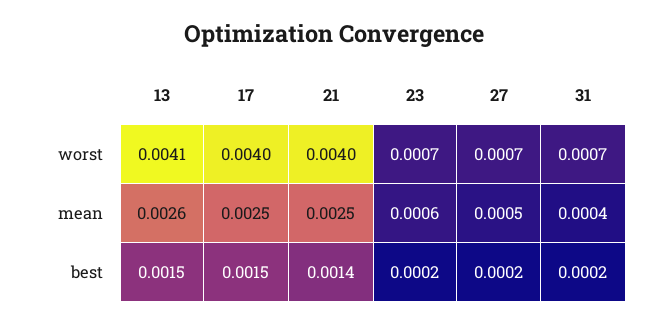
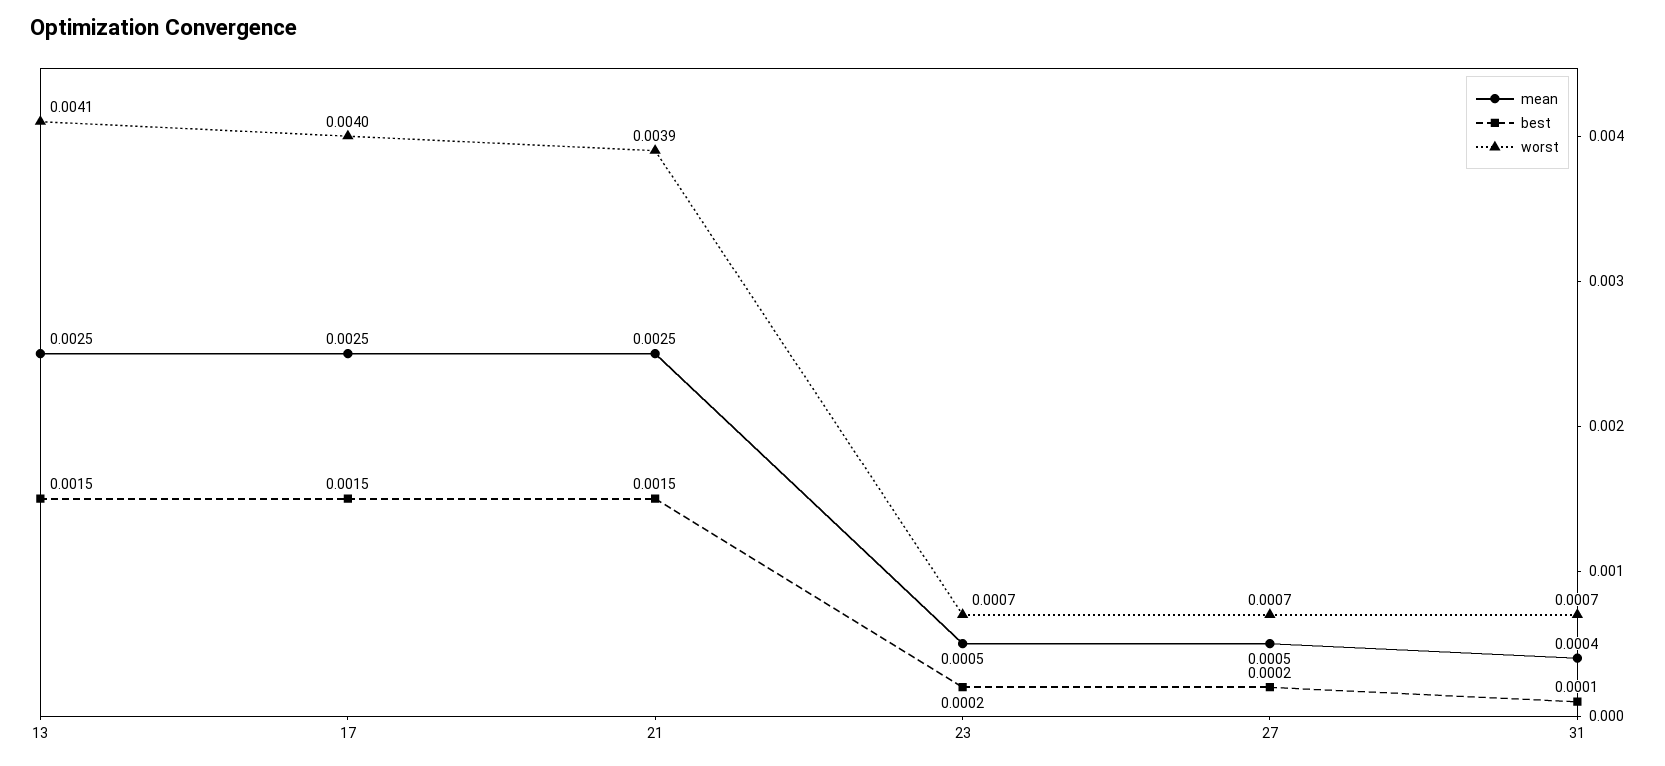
  {
    "worst": {
      "13": 0.0041,
      "17": 0.004,
-     "21": 0.004,
+     "21": 0.0039,
      "23": 0.0007,
      "27": 0.0007,
      "31": 0.0007
    },
    "mean": {
-     "13": 0.0026,
+     "13": 0.0025,
      "17": 0.0025,
      "21": 0.0025,
-     "23": 0.0006,
+     "23": 0.0005,
      "27": 0.0005,
      "31": 0.0004
    },
    "best": {
      "13": 0.0015,
      "17": 0.0015,
-     "21": 0.0014,
+     "21": 0.0015,
      "23": 0.0002,
      "27": 0.0002,
-     "31": 0.0002
+     "31": 0.0001
    }
  }

